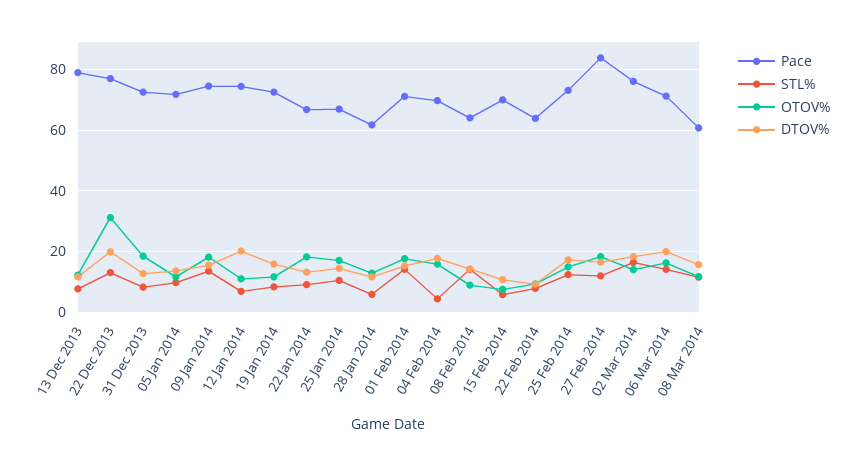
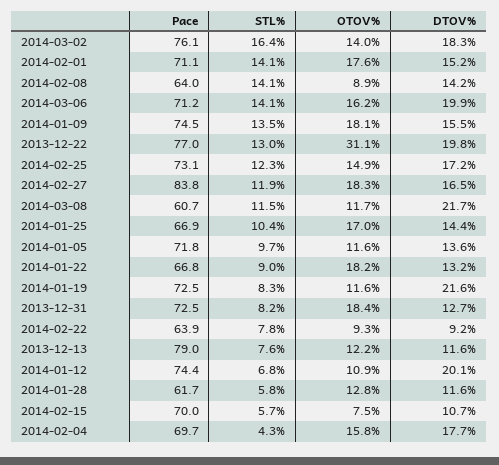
  {
    "Pace": {
      "13 Dec 2013": 79,
      "22 Dec 2013": 77,
      "31 Dec 2013": 72.5,
      "05 Jan 2014": 71.8,
      "09 Jan 2014": 74.5,
      "12 Jan 2014": 74.4,
      "19 Jan 2014": 72.5,
      "22 Jan 2014": 66.8,
      "25 Jan 2014": 66.9,
      "28 Jan 2014": 61.7,
      "01 Feb 2014": 71.1,
      "04 Feb 2014": 69.7,
      "08 Feb 2014": 64,
      "15 Feb 2014": 70,
      "22 Feb 2014": 63.9,
      "25 Feb 2014": 73.1,
      "27 Feb 2014": 83.8,
      "02 Mar 2014": 76.1,
      "06 Mar 2014": 71.2,
      "08 Mar 2014": 60.7
    },
    "STL%": {
      "13 Dec 2013": 7.6,
      "22 Dec 2013": 13,
      "31 Dec 2013": 8.2,
      "05 Jan 2014": 9.7,
      "09 Jan 2014": 13.5,
      "12 Jan 2014": 6.8,
      "19 Jan 2014": 8.3,
      "22 Jan 2014": 9,
      "25 Jan 2014": 10.4,
      "28 Jan 2014": 5.8,
      "01 Feb 2014": 14.1,
      "04 Feb 2014": 4.3,
      "08 Feb 2014": 14.1,
      "15 Feb 2014": 5.7,
      "22 Feb 2014": 7.8,
      "25 Feb 2014": 12.3,
      "27 Feb 2014": 11.9,
      "02 Mar 2014": 16.4,
      "06 Mar 2014": 14.1,
      "08 Mar 2014": 11.5
    },
    "OTOV%": {
      "13 Dec 2013": 12.2,
      "22 Dec 2013": 31.1,
      "31 Dec 2013": 18.4,
      "05 Jan 2014": 11.6,
      "09 Jan 2014": 18.1,
      "12 Jan 2014": 10.9,
      "19 Jan 2014": 11.6,
      "22 Jan 2014": 18.2,
      "25 Jan 2014": 17,
      "28 Jan 2014": 12.8,
      "01 Feb 2014": 17.6,
      "04 Feb 2014": 15.8,
      "08 Feb 2014": 8.9,
      "15 Feb 2014": 7.5,
      "22 Feb 2014": 9.3,
      "25 Feb 2014": 14.9,
      "27 Feb 2014": 18.3,
      "02 Mar 2014": 14,
      "06 Mar 2014": 16.2,
      "08 Mar 2014": 11.7
    },
    "DTOV%": {
      "13 Dec 2013": 11.6,
      "22 Dec 2013": 19.8,
      "31 Dec 2013": 12.7,
      "05 Jan 2014": 13.6,
      "09 Jan 2014": 15.5,
      "12 Jan 2014": 20.1,
-     "19 Jan 2014": 16,
+     "19 Jan 2014": 21.6,
      "22 Jan 2014": 13.2,
      "25 Jan 2014": 14.4,
      "28 Jan 2014": 11.6,
      "01 Feb 2014": 15.2,
      "04 Feb 2014": 17.7,
      "08 Feb 2014": 14.2,
      "15 Feb 2014": 10.7,
      "22 Feb 2014": 9.2,
      "25 Feb 2014": 17.2,
      "27 Feb 2014": 16.5,
      "02 Mar 2014": 18.3,
      "06 Mar 2014": 19.9,
-     "08 Mar 2014": 16
+     "08 Mar 2014": 21.7
    }
  }

